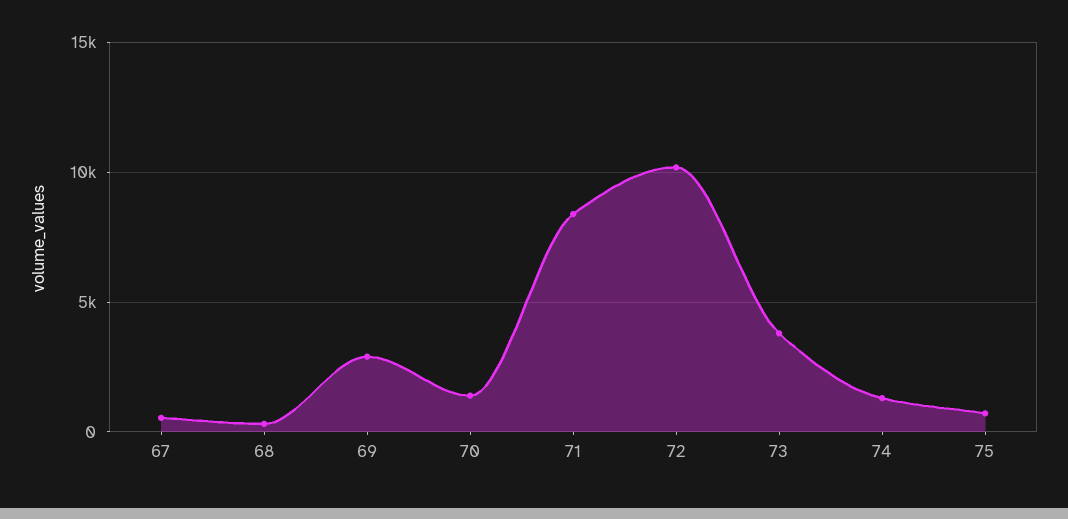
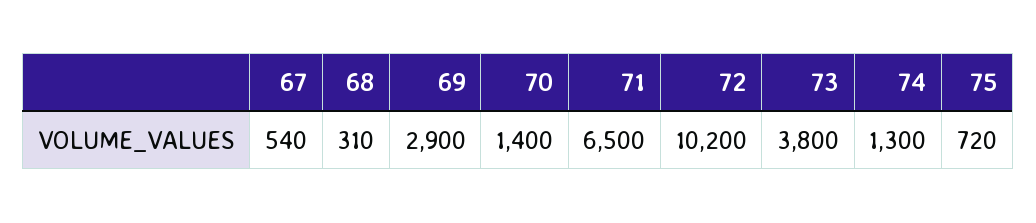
  {
    "67": 540,
    "68": 310,
    "69": 2900,
    "70": 1400,
-   "71": 8500,
+   "71": 6500,
    "72": 10200,
    "73": 3800,
    "74": 1300,
    "75": 720
  }

